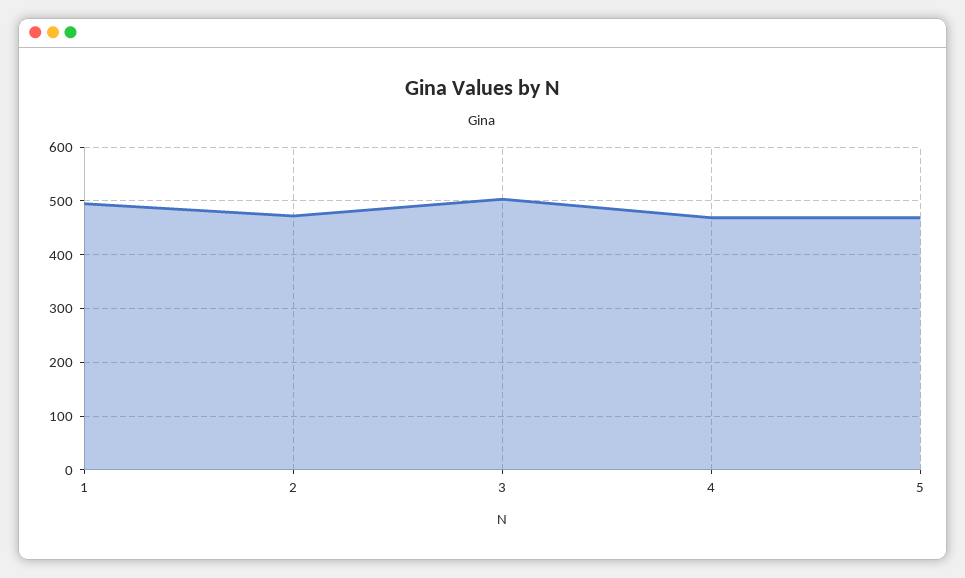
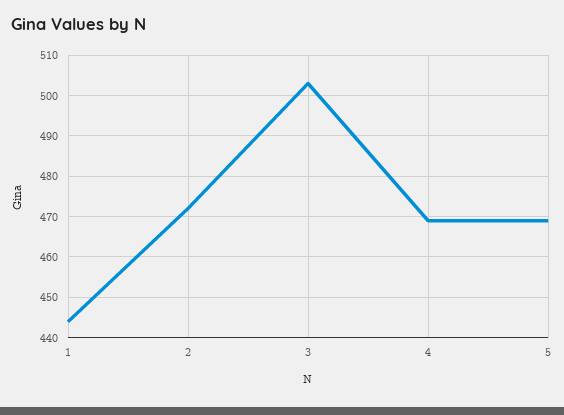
  {
-   "1": 500,
+   "1": 445,
    "2": 470,
    "3": 505,
    "4": 470,
    "5": 470
  }

